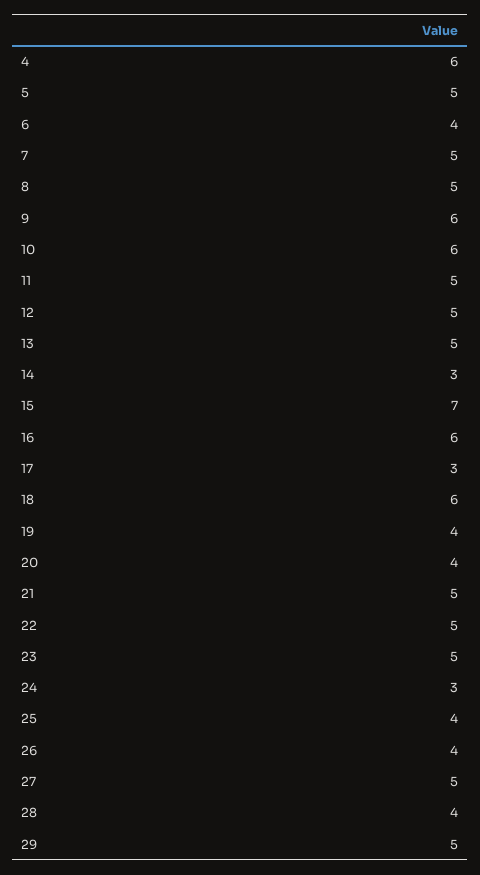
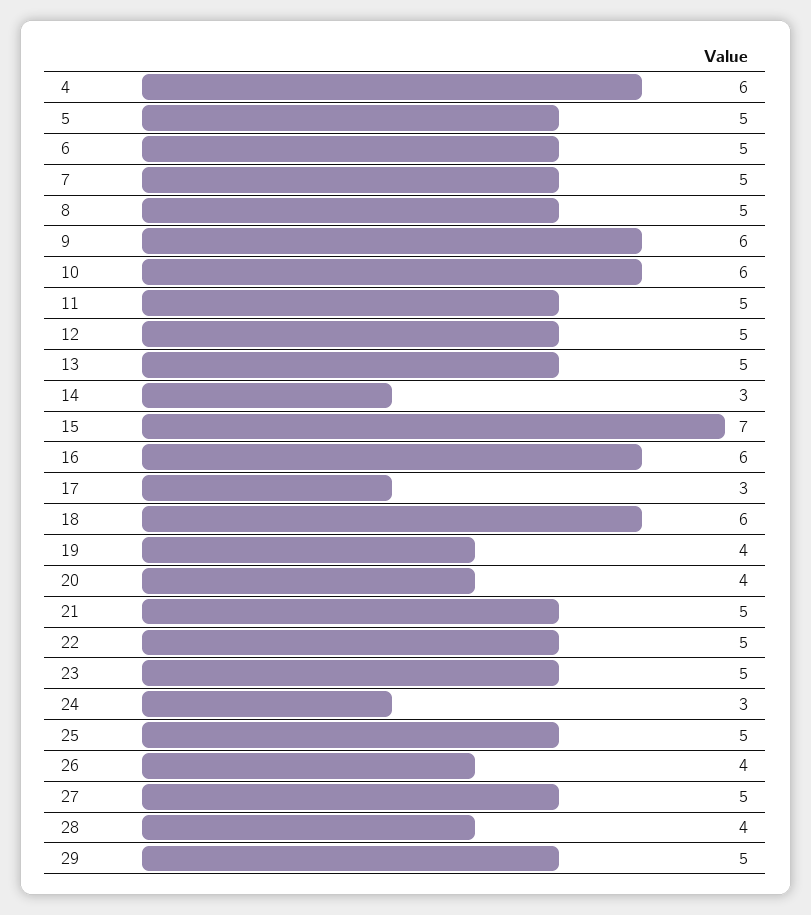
  {
    "4": 6,
    "5": 5,
-   "6": 4,
+   "6": 5,
    "7": 5,
    "8": 5,
    "9": 6,
    "10": 6,
    "11": 5,
    "12": 5,
    "13": 5,
    "14": 3,
    "15": 7,
    "16": 6,
    "17": 3,
    "18": 6,
    "19": 4,
    "20": 4,
    "21": 5,
    "22": 5,
    "23": 5,
    "24": 3,
-   "25": 4,
+   "25": 5,
    "26": 4,
    "27": 5,
    "28": 4,
    "29": 5
  }

